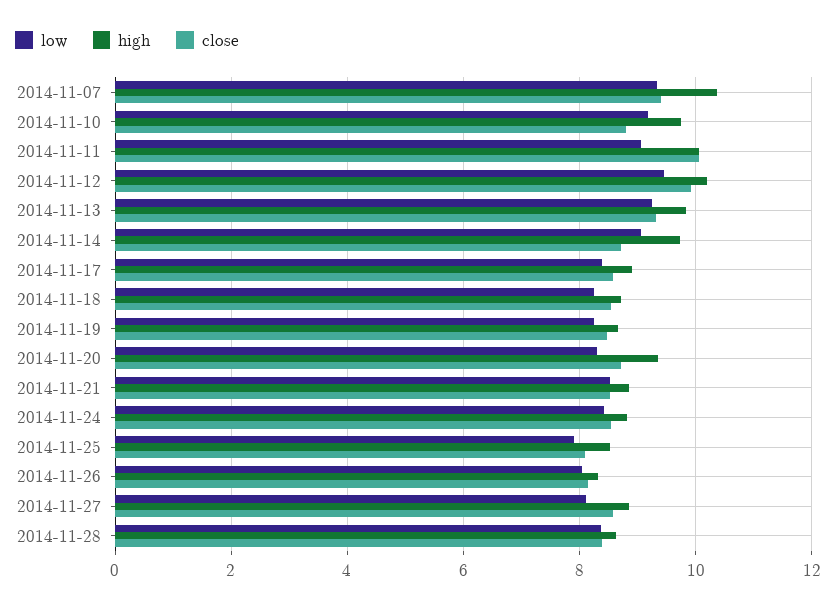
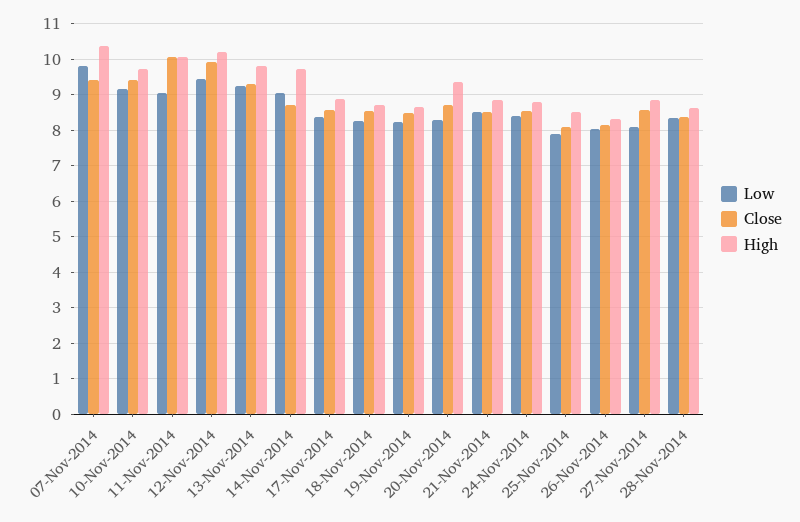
  {
    "low": {
-     "2014-11-07": 9.4,
+     "2014-11-07": 9.8,
      "2014-11-10": 9.2,
      "2014-11-11": 9,
      "2014-11-12": 9.4,
      "2014-11-13": 9.2,
      "2014-11-14": 9,
      "2014-11-17": 8.4,
      "2014-11-18": 8.2,
      "2014-11-19": 8.2,
      "2014-11-20": 8.4,
      "2014-11-21": 8.6,
      "2014-11-24": 8.4,
      "2014-11-25": 8,
      "2014-11-26": 8,
      "2014-11-27": 8.2,
      "2014-11-28": 8.4
    },
    "high": {
      "2014-11-07": 10.4,
      "2014-11-10": 9.8,
      "2014-11-11": 10,
      "2014-11-12": 10.2,
      "2014-11-13": 9.8,
      "2014-11-14": 9.8,
      "2014-11-17": 9,
      "2014-11-18": 8.8,
      "2014-11-19": 8.6,
      "2014-11-20": 9.4,
      "2014-11-21": 8.8,
      "2014-11-24": 8.8,
      "2014-11-25": 8.6,
      "2014-11-26": 8.4,
      "2014-11-27": 8.8,
      "2014-11-28": 8.6
    },
    "close": {
      "2014-11-07": 9.4,
-     "2014-11-10": 8.8,
+     "2014-11-10": 9.4,
      "2014-11-11": 10,
      "2014-11-12": 10,
      "2014-11-13": 9.4,
      "2014-11-14": 8.8,
      "2014-11-17": 8.6,
      "2014-11-18": 8.6,
      "2014-11-19": 8.4,
      "2014-11-20": 8.8,
      "2014-11-21": 8.6,
      "2014-11-24": 8.6,
      "2014-11-25": 8.2,
      "2014-11-26": 8.2,
      "2014-11-27": 8.6,
      "2014-11-28": 8.4
    }
  }

